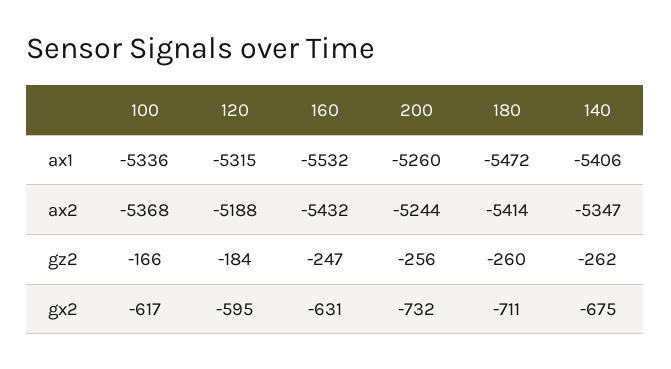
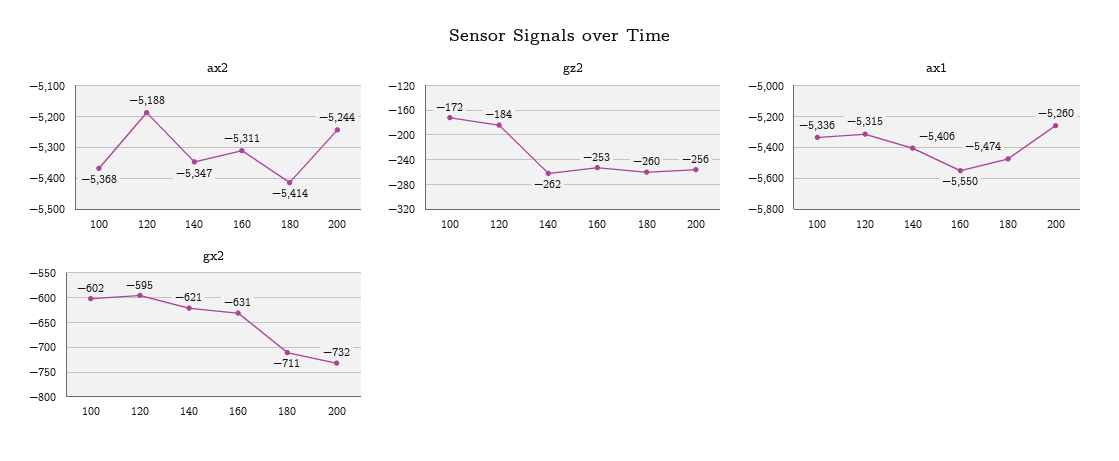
  {
    "ax1": {
      "100": -5336,
      "120": -5315,
-     "160": -5532,
+     "160": -5550,
      "200": -5260,
-     "180": -5472,
+     "180": -5474,
      "140": -5406
    },
    "ax2": {
      "100": -5368,
      "120": -5188,
-     "160": -5432,
+     "160": -5311,
      "200": -5244,
      "180": -5414,
      "140": -5347
    },
    "gz2": {
-     "100": -166,
+     "100": -172,
      "120": -184,
-     "160": -247,
+     "160": -253,
      "200": -256,
      "180": -260,
      "140": -262
    },
    "gx2": {
-     "100": -617,
+     "100": -602,
      "120": -595,
      "160": -631,
      "200": -732,
      "180": -711,
-     "140": -675
+     "140": -621
    }
  }

